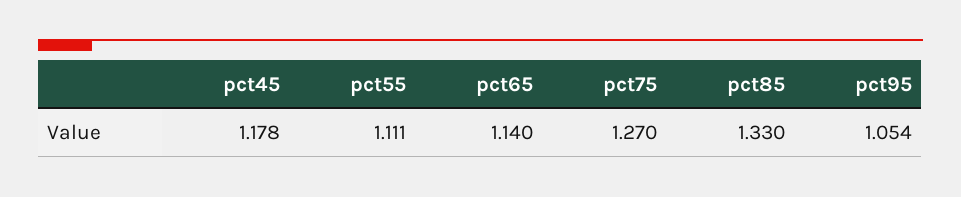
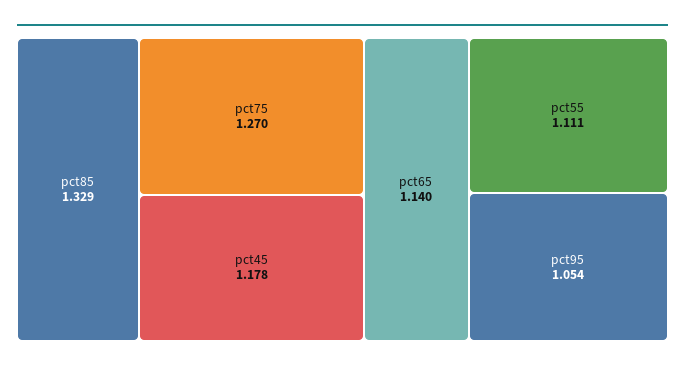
  {
    "pct45": 1.178,
    "pct55": 1.111,
    "pct65": 1.14,
    "pct75": 1.27,
-   "pct85": 1.33,
+   "pct85": 1.329,
    "pct95": 1.054
  }

